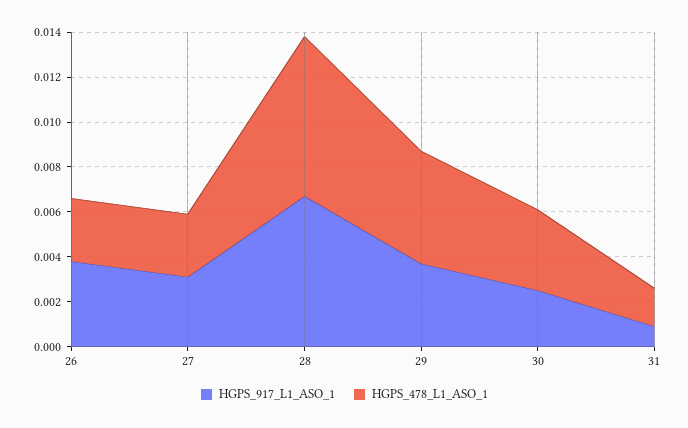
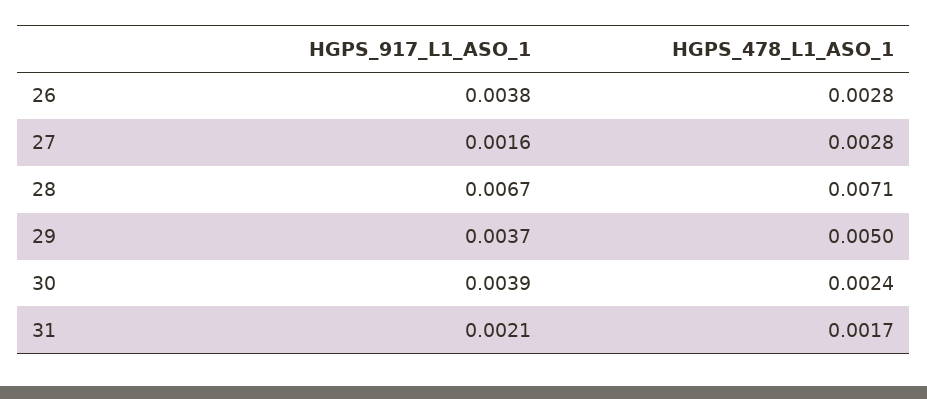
  {
    "HGPS_917_L1_ASO_1": {
      "26": 0.0038,
-     "27": 0.003,
+     "27": 0.0016,
      "28": 0.0067,
      "29": 0.0037,
-     "30": 0.0025,
+     "30": 0.0039,
-     "31": 0.001
+     "31": 0.0021
    },
    "HGPS_478_L1_ASO_1": {
      "26": 0.0028,
      "27": 0.0028,
      "28": 0.0071,
      "29": 0.005,
-     "30": 0.0035,
+     "30": 0.0024,
      "31": 0.0017
    }
  }

